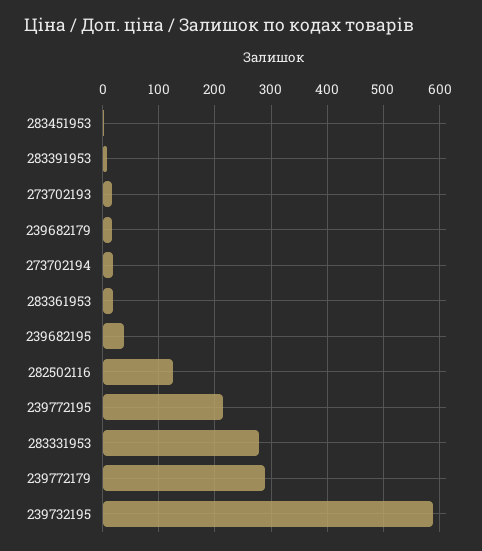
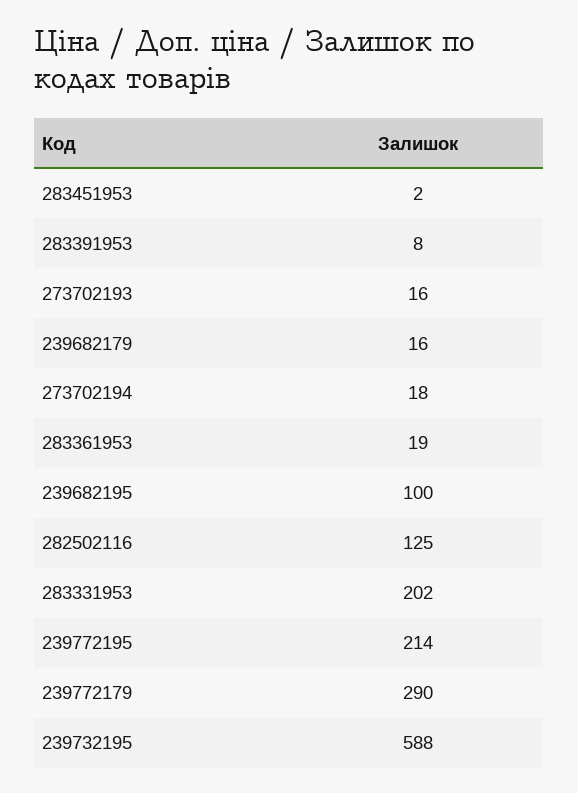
  {
    "283451953": 2,
    "283391953": 8,
    "273702193": 16,
    "239682179": 16,
    "273702194": 18,
    "283361953": 19,
-   "239682195": 40,
+   "239682195": 100,
    "282502116": 125,
    "239772195": 214,
-   "283331953": 280,
+   "283331953": 202,
    "239772179": 290,
    "239732195": 588
  }

